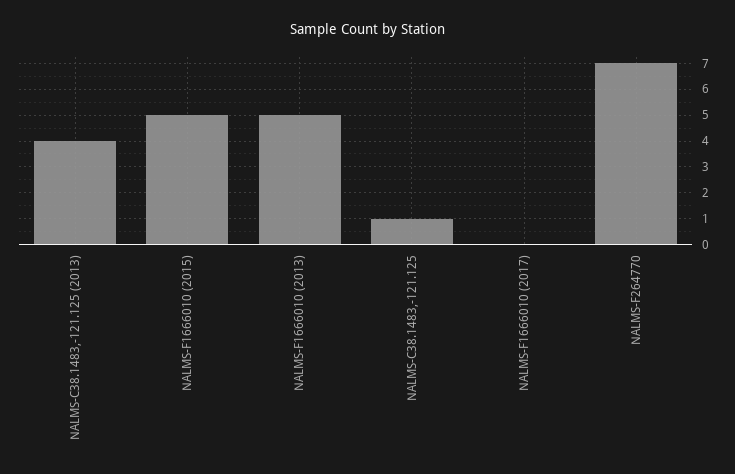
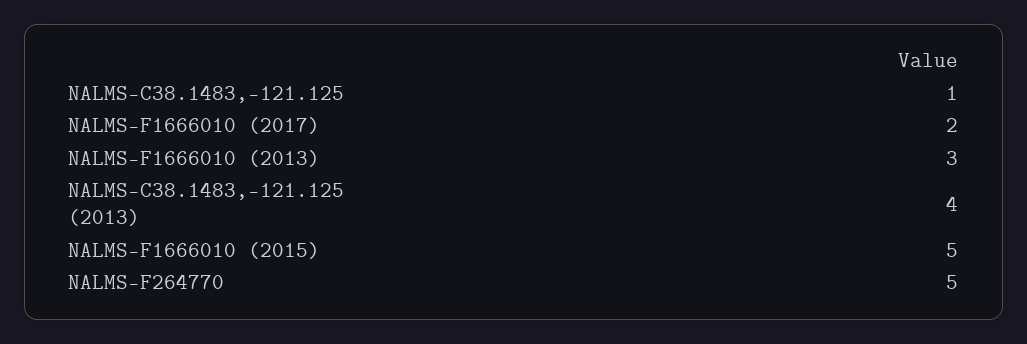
  {
    "NALMS-C38.1483,-121.125 (2013)": 4,
    "NALMS-F1666010 (2015)": 5,
-   "NALMS-F1666010 (2013)": 5,
+   "NALMS-F1666010 (2013)": 3,
    "NALMS-C38.1483,-121.125": 1,
-   "NALMS-F1666010 (2017)": 0,
+   "NALMS-F1666010 (2017)": 2,
-   "NALMS-F264770": 7
+   "NALMS-F264770": 5
  }

